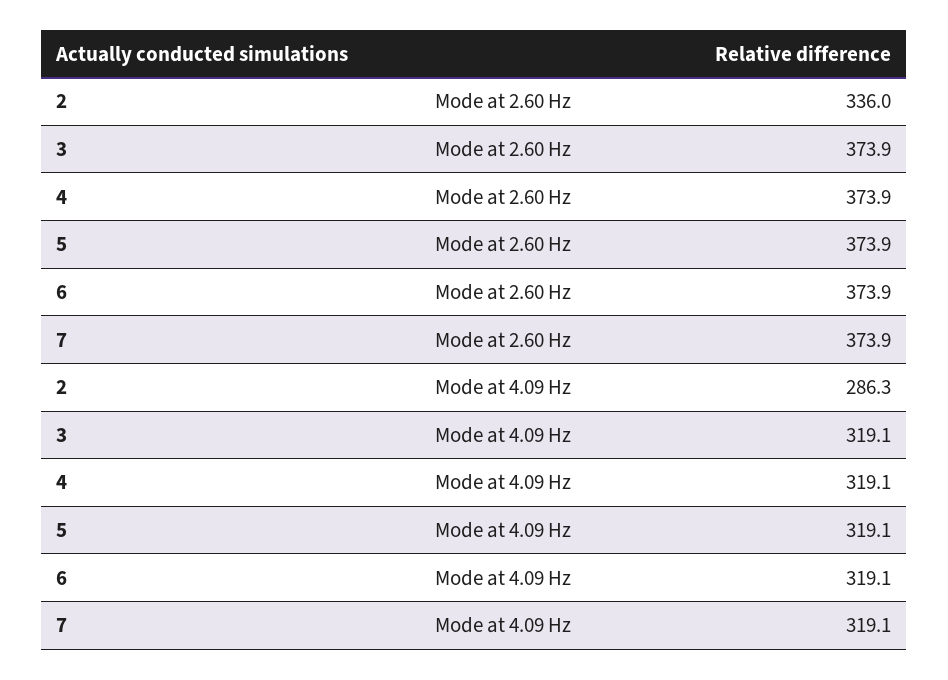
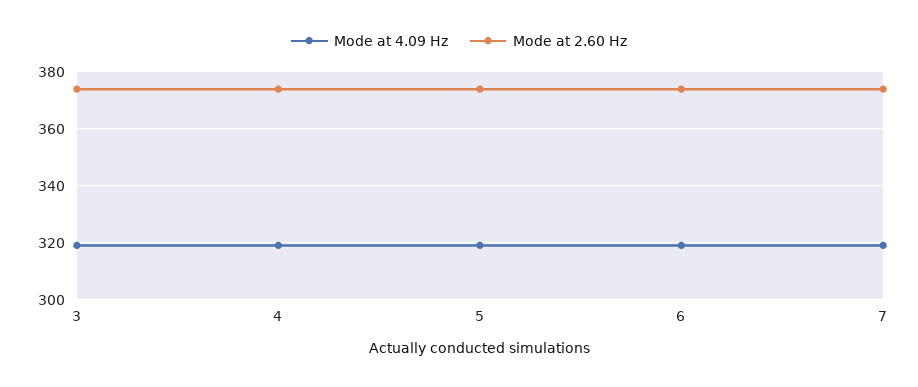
  {
    "Mode at 2.60 Hz": {
-     "2": 336,
      "3": 373.9,
      "4": 373.9,
      "5": 373.9,
      "6": 373.9,
      "7": 373.9
    },
    "Mode at 4.09 Hz": {
-     "2": 286.3,
      "3": 319.1,
      "4": 319.1,
      "5": 319.1,
      "6": 319.1,
      "7": 319.1
    }
  }

